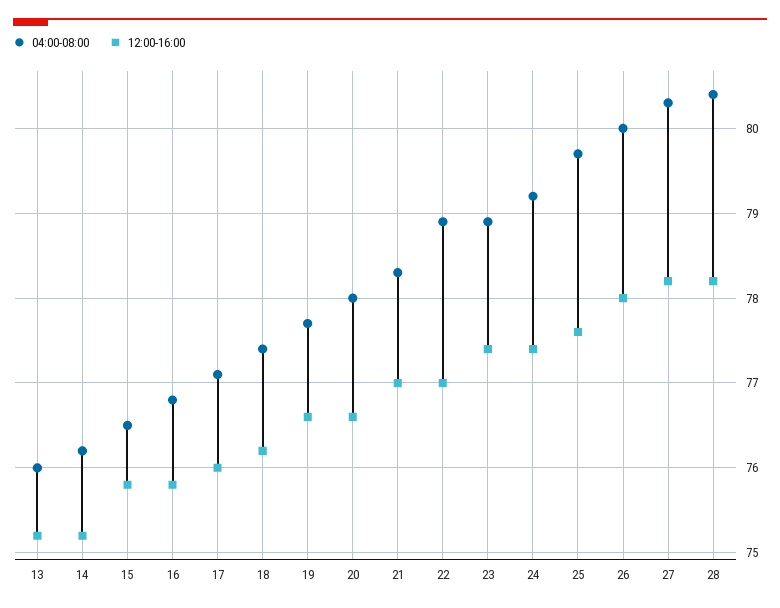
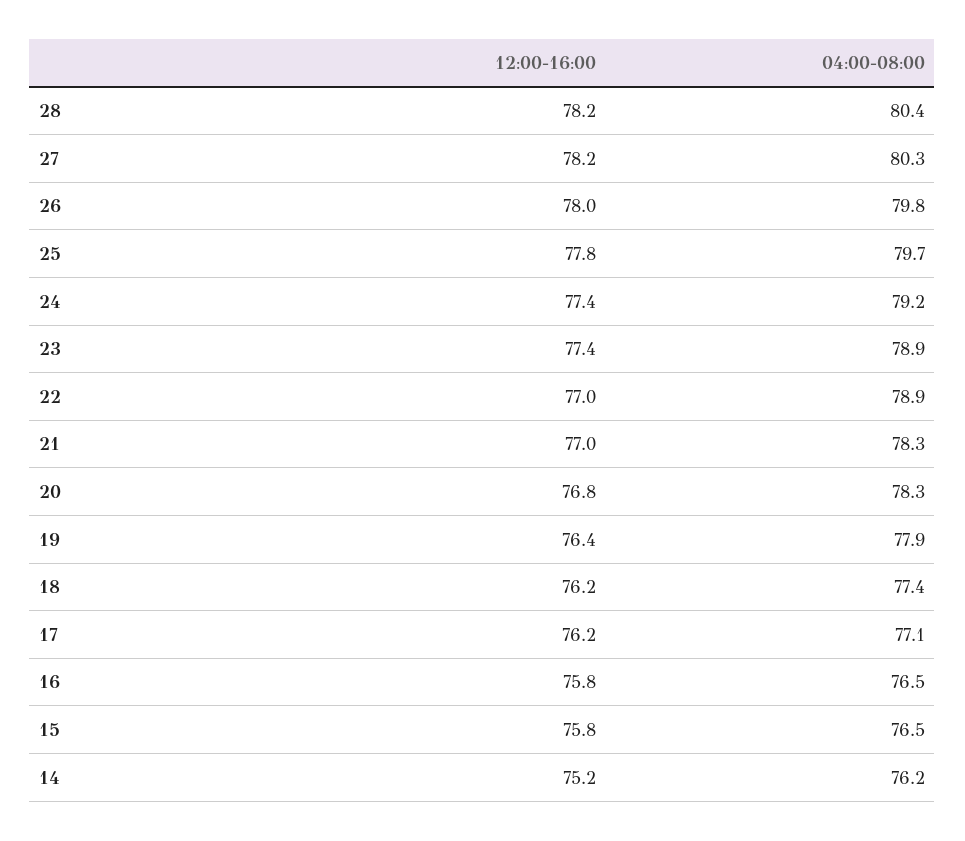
  {
    "04:00-08:00": {
-     "13": 76,
      "14": 76.2,
      "15": 76.5,
-     "16": 76.8,
+     "16": 76.5,
      "17": 77.1,
      "18": 77.4,
-     "19": 77.7,
+     "19": 77.9,
-     "20": 78,
+     "20": 78.3,
      "21": 78.3,
      "22": 78.9,
      "23": 78.9,
      "24": 79.2,
      "25": 79.7,
-     "26": 80,
+     "26": 79.8,
      "27": 80.3,
      "28": 80.4
    },
    "12:00-16:00": {
-     "13": 75.2,
      "14": 75.2,
      "15": 75.8,
      "16": 75.8,
-     "17": 76,
+     "17": 76.2,
      "18": 76.2,
-     "19": 76.6,
+     "19": 76.4,
-     "20": 76.6,
+     "20": 76.8,
      "21": 77,
      "22": 77,
      "23": 77.4,
      "24": 77.4,
-     "25": 77.6,
+     "25": 77.8,
      "26": 78,
      "27": 78.2,
      "28": 78.2
    }
  }

